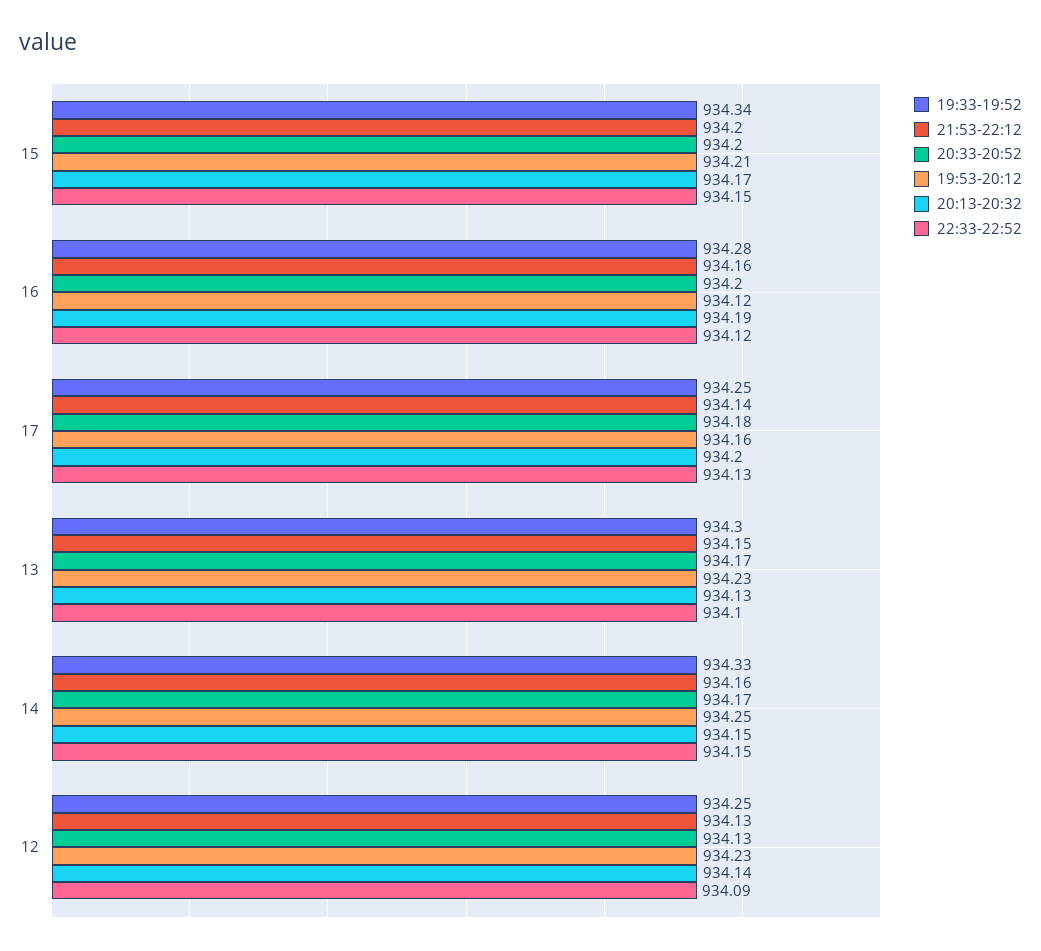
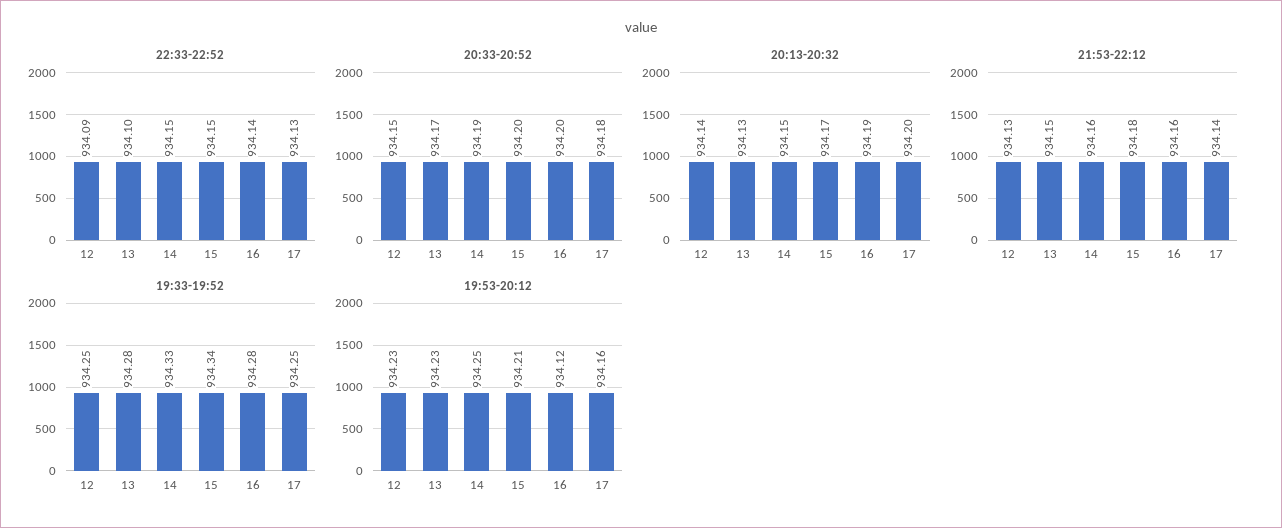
  {
    "19:33-19:52": {
      "15": 934.34,
      "16": 934.28,
      "17": 934.25,
-     "13": 934.3,
+     "13": 934.28,
      "14": 934.33,
      "12": 934.25
    },
    "21:53-22:12": {
-     "15": 934.2,
+     "15": 934.18,
      "16": 934.16,
      "17": 934.14,
      "13": 934.15,
      "14": 934.16,
      "12": 934.13
    },
    "20:33-20:52": {
      "15": 934.2,
      "16": 934.2,
      "17": 934.18,
      "13": 934.17,
-     "14": 934.17,
+     "14": 934.19,
-     "12": 934.13
+     "12": 934.15
    },
    "19:53-20:12": {
      "15": 934.21,
      "16": 934.12,
      "17": 934.16,
      "13": 934.23,
      "14": 934.25,
      "12": 934.23
    },
    "20:13-20:32": {
      "15": 934.17,
      "16": 934.19,
      "17": 934.2,
      "13": 934.13,
      "14": 934.15,
      "12": 934.14
    },
    "22:33-22:52": {
      "15": 934.15,
-     "16": 934.12,
+     "16": 934.14,
      "17": 934.13,
      "13": 934.1,
      "14": 934.15,
      "12": 934.09
    }
  }

